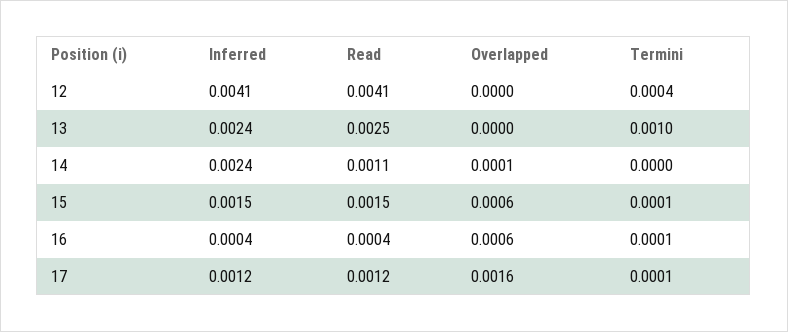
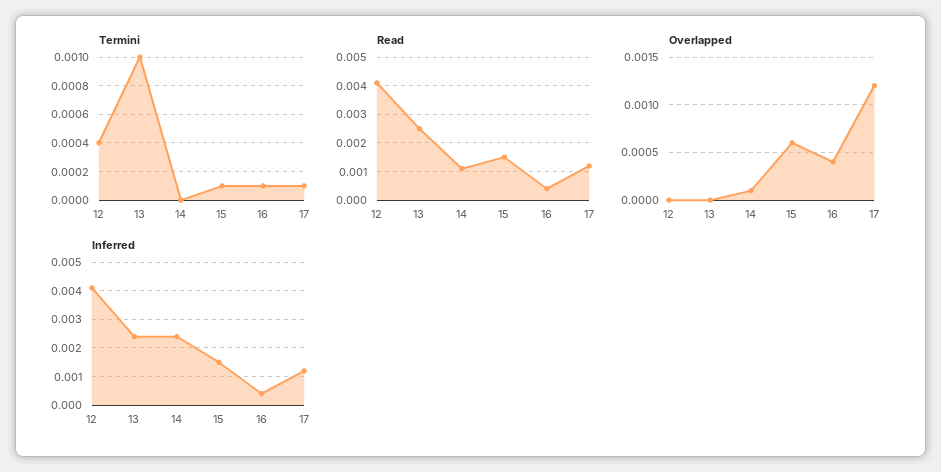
  {
    "Inferred": {
      "12": 0.0041,
      "13": 0.0024,
      "14": 0.0024,
      "15": 0.0015,
      "16": 0.0004,
      "17": 0.0012
    },
    "Read": {
      "12": 0.0041,
      "13": 0.0025,
      "14": 0.0011,
      "15": 0.0015,
      "16": 0.0004,
      "17": 0.0012
    },
    "Overlapped": {
      "12": 0,
      "13": 0,
      "14": 0.0001,
      "15": 0.0006,
-     "16": 0.0006,
+     "16": 0.0004,
-     "17": 0.0016
+     "17": 0.0012
    },
    "Termini": {
      "12": 0.0004,
      "13": 0.001,
      "14": 0,
      "15": 0.0001,
      "16": 0.0001,
      "17": 0.0001
    }
  }

